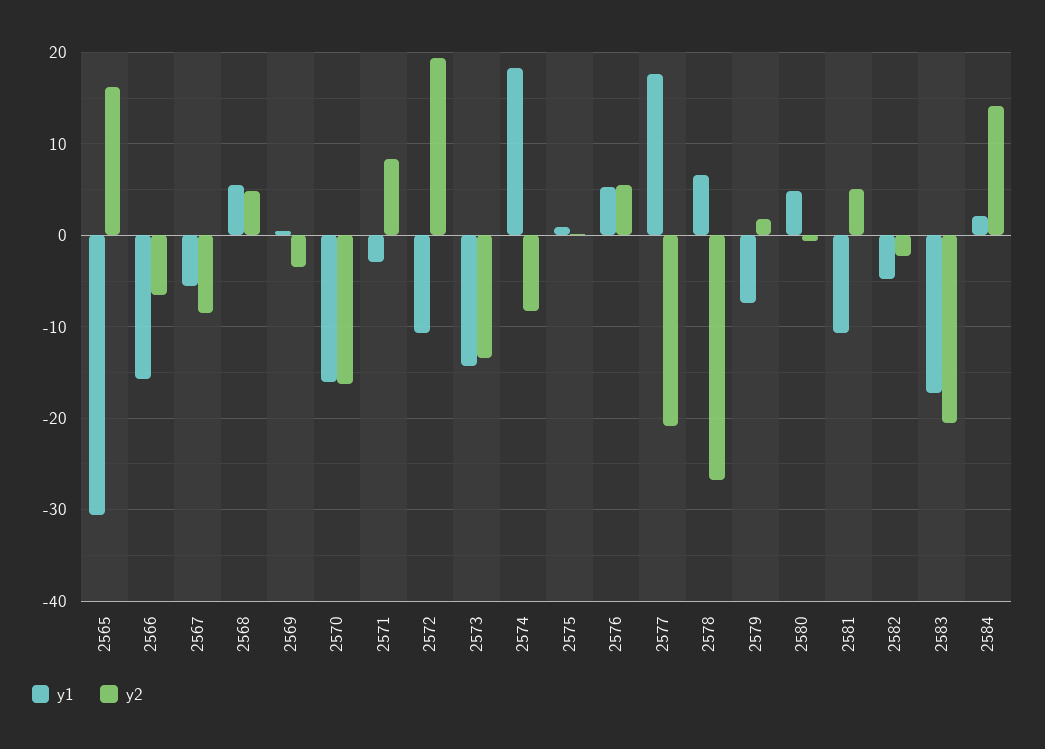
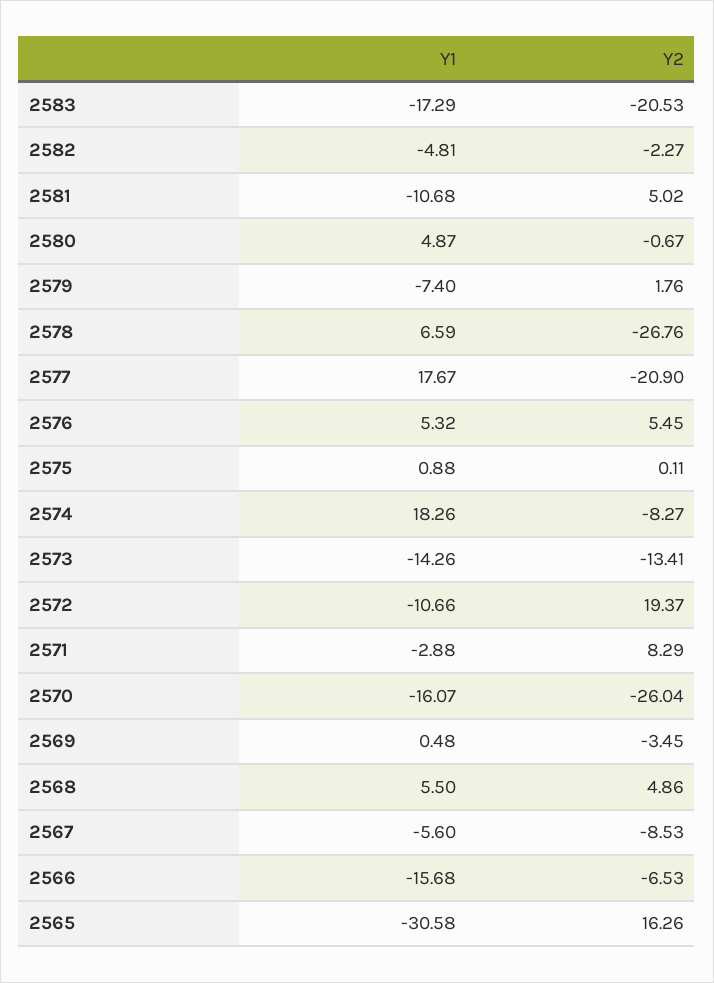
  {
    "y1": {
      "2565": -30.58,
      "2566": -15.68,
      "2567": -5.6,
      "2568": 5.5,
      "2569": 0.48,
      "2570": -16.07,
      "2571": -2.88,
      "2572": -10.66,
      "2573": -14.26,
      "2574": 18.26,
      "2575": 0.88,
      "2576": 5.32,
      "2577": 17.67,
      "2578": 6.59,
      "2579": -7.4,
      "2580": 4.87,
      "2581": -10.68,
      "2582": -4.81,
-     "2583": -17.29,
+     "2583": -17.29
-     "2584": 2
    },
    "y2": {
      "2565": 16.26,
      "2566": -6.53,
      "2567": -8.53,
      "2568": 4.86,
      "2569": -3.45,
-     "2570": -16,
+     "2570": -26.04,
      "2571": 8.29,
      "2572": 19.37,
      "2573": -13.41,
      "2574": -8.27,
      "2575": 0.11,
      "2576": 5.45,
      "2577": -20.9,
      "2578": -26.76,
      "2579": 1.76,
      "2580": -0.67,
      "2581": 5.02,
      "2582": -2.27,
-     "2583": -20.53,
+     "2583": -20.53
-     "2584": 14
    }
  }

